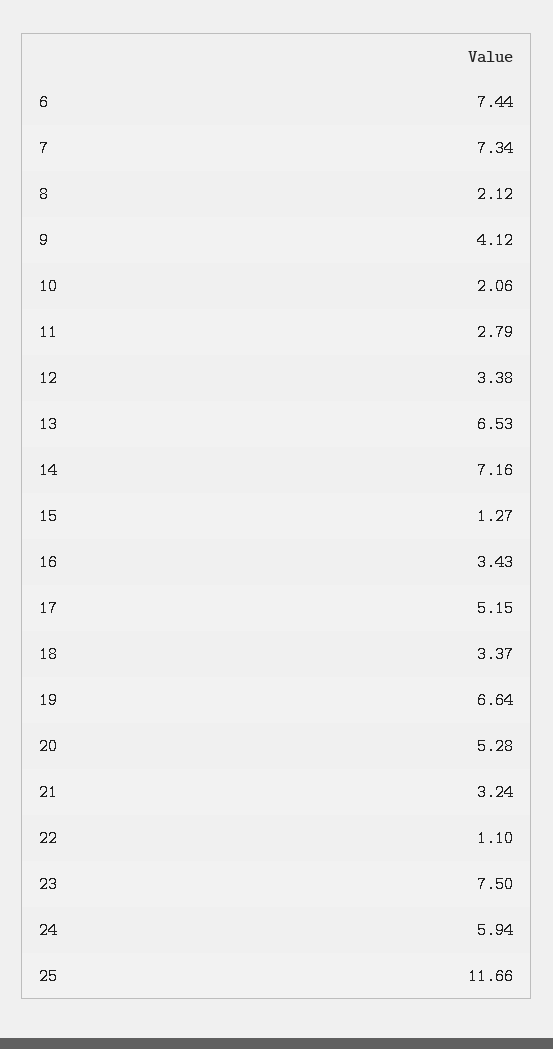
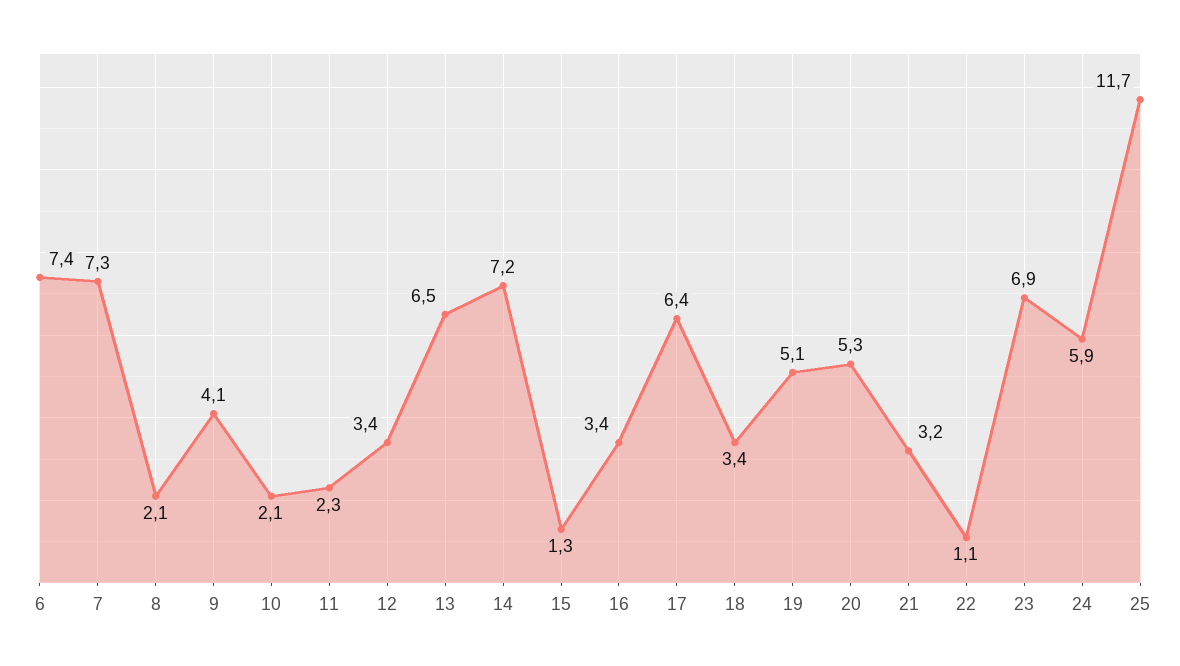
  {
    "6": 7.44,
    "7": 7.34,
    "8": 2.12,
    "9": 4.12,
    "10": 2.06,
-   "11": 2.79,
+   "11": 2.3,
    "12": 3.38,
    "13": 6.53,
    "14": 7.16,
    "15": 1.27,
    "16": 3.43,
-   "17": 5.15,
+   "17": 6.4,
    "18": 3.37,
-   "19": 6.64,
+   "19": 5.1,
    "20": 5.28,
    "21": 3.24,
    "22": 1.1,
-   "23": 7.5,
+   "23": 6.9,
    "24": 5.94,
    "25": 11.66
  }

